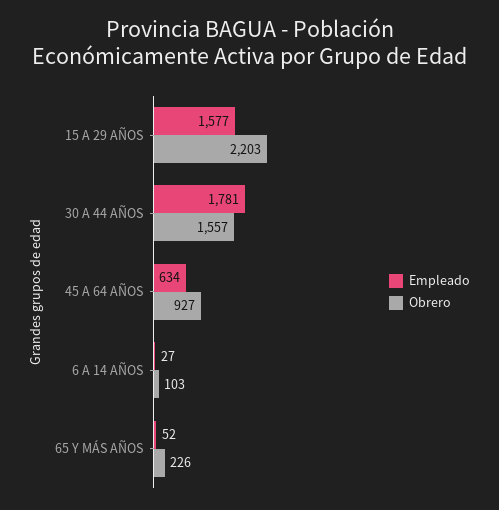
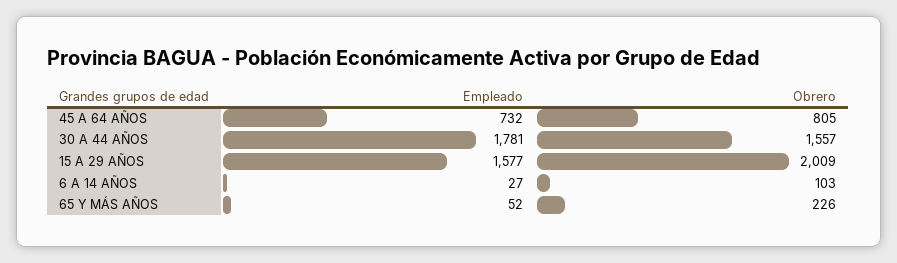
  {
    "Empleado": {
      "15 A 29 AÑOS": 1577,
      "30 A 44 AÑOS": 1781,
-     "45 A 64 AÑOS": 634,
+     "45 A 64 AÑOS": 732,
      "6 A 14 AÑOS": 27,
      "65 Y MÁS AÑOS": 52
    },
    "Obrero": {
-     "15 A 29 AÑOS": 2203,
+     "15 A 29 AÑOS": 2009,
      "30 A 44 AÑOS": 1557,
-     "45 A 64 AÑOS": 927,
+     "45 A 64 AÑOS": 805,
      "6 A 14 AÑOS": 103,
      "65 Y MÁS AÑOS": 226
    }
  }

